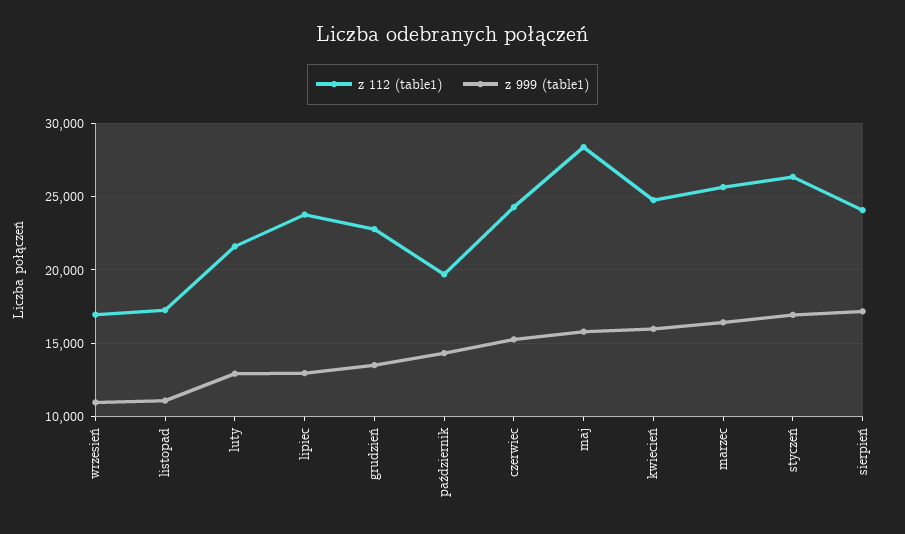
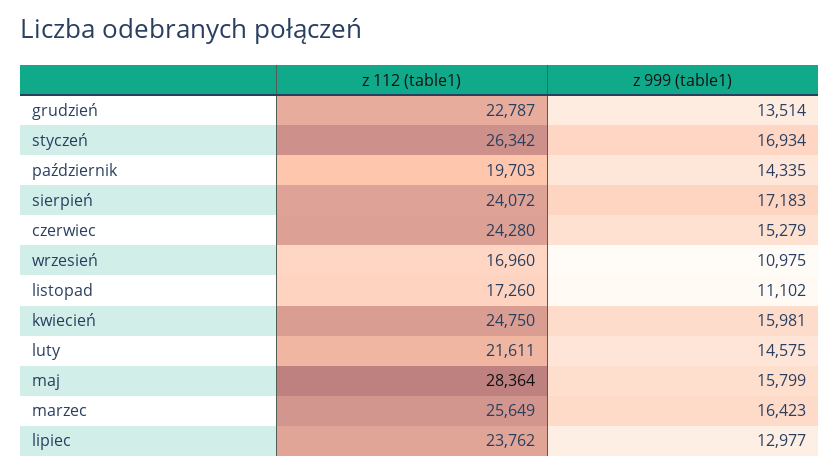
  {
    "z 112 (table1)": {
      "wrzesień": 16960,
      "listopad": 17260,
      "luty": 21611,
      "lipiec": 23762,
      "grudzień": 22787,
      "październik": 19703,
      "czerwiec": 24280,
      "maj": 28364,
      "kwiecień": 24750,
      "marzec": 25649,
      "styczeń": 26342,
      "sierpień": 24072
    },
    "z 999 (table1)": {
      "wrzesień": 10975,
      "listopad": 11102,
-     "luty": 13000,
+     "luty": 14575,
      "lipiec": 12977,
      "grudzień": 13514,
      "październik": 14335,
      "czerwiec": 15279,
      "maj": 15799,
      "kwiecień": 15981,
      "marzec": 16423,
      "styczeń": 16934,
      "sierpień": 17183
    }
  }

